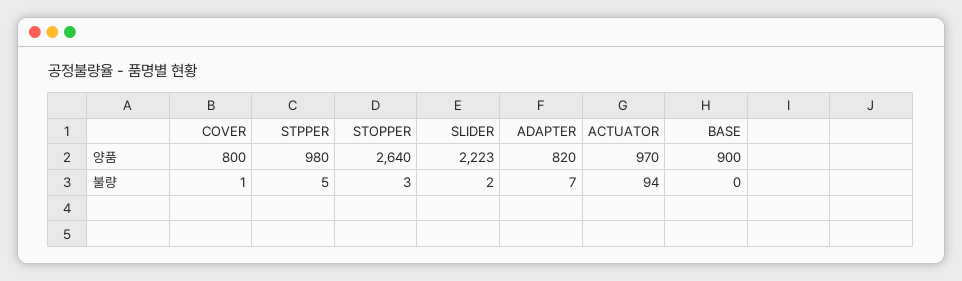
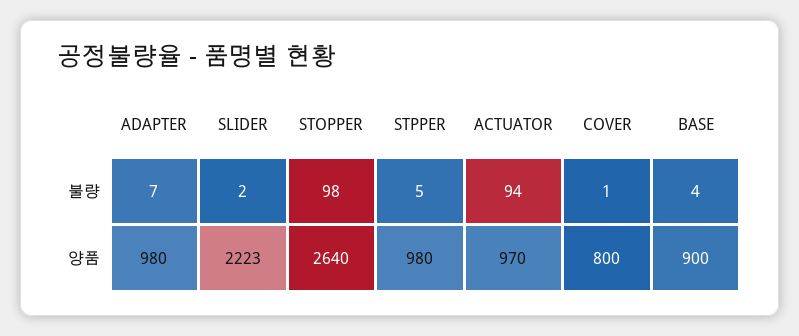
  {
    "COVER": {
      "양품": 800,
      "불량": 1
    },
    "STPPER": {
      "양품": 980,
      "불량": 5
    },
    "STOPPER": {
      "양품": 2640,
-     "불량": 3
+     "불량": 98
    },
    "SLIDER": {
      "양품": 2223,
      "불량": 2
    },
    "ADAPTER": {
-     "양품": 820,
+     "양품": 980,
      "불량": 7
    },
    "ACTUATOR": {
      "양품": 970,
      "불량": 94
    },
    "BASE": {
      "양품": 900,
-     "불량": 0
+     "불량": 4
    }
  }

